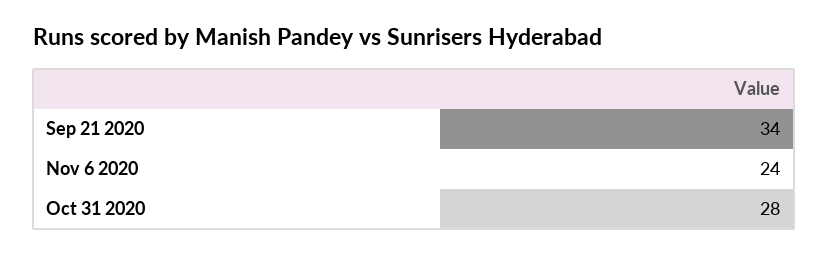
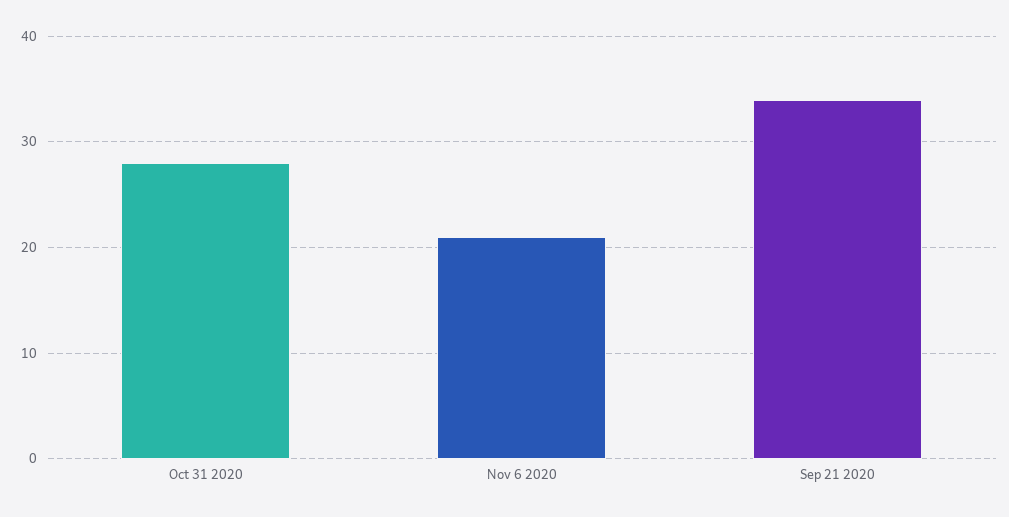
  {
    "Sep 21 2020": 34,
-   "Nov 6 2020": 24,
+   "Nov 6 2020": 21,
    "Oct 31 2020": 28
  }

